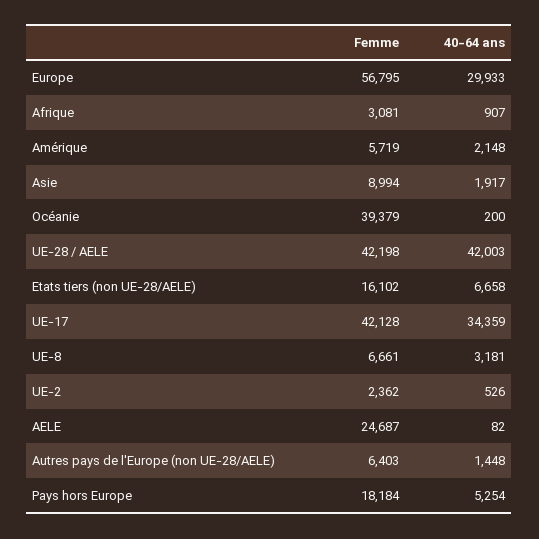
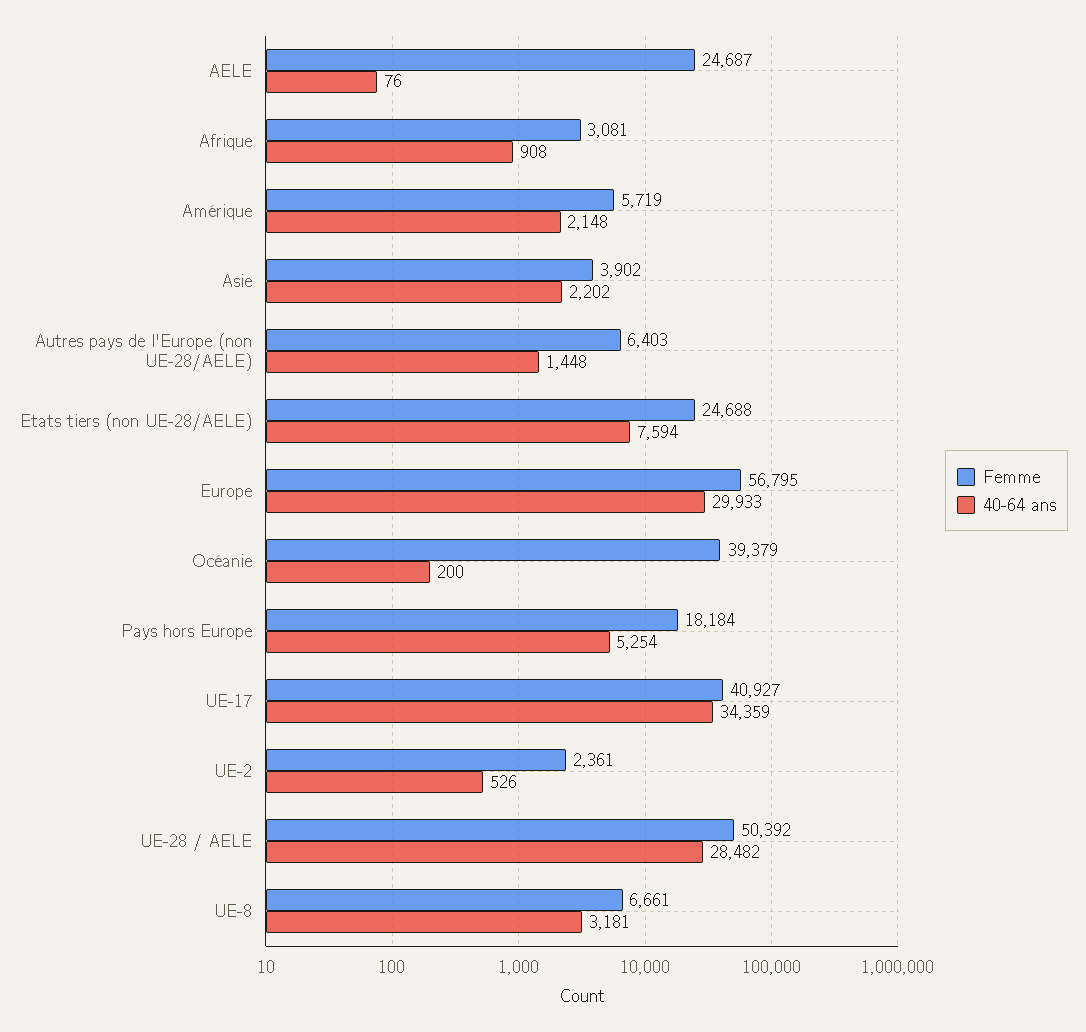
  {
    "Femme": {
      "Europe": 56795,
      "Afrique": 3081,
      "Amérique": 5719,
-     "Asie": 8994,
+     "Asie": 3902,
      "Océanie": 39379,
-     "UE-28 / AELE": 42198,
+     "UE-28 / AELE": 50392,
-     "Etats tiers (non UE-28/AELE)": 16102,
+     "Etats tiers (non UE-28/AELE)": 24688,
-     "UE-17": 42128,
+     "UE-17": 40927,
      "UE-8": 6661,
-     "UE-2": 2362,
+     "UE-2": 2361,
      "AELE": 24687,
      "Autres pays de l'Europe (non UE-28/AELE)": 6403,
      "Pays hors Europe": 18184
    },
    "40-64 ans": {
      "Europe": 29933,
-     "Afrique": 907,
+     "Afrique": 908,
      "Amérique": 2148,
-     "Asie": 1917,
+     "Asie": 2202,
      "Océanie": 200,
-     "UE-28 / AELE": 42003,
+     "UE-28 / AELE": 28482,
-     "Etats tiers (non UE-28/AELE)": 6658,
+     "Etats tiers (non UE-28/AELE)": 7594,
      "UE-17": 34359,
      "UE-8": 3181,
      "UE-2": 526,
-     "AELE": 82,
+     "AELE": 76,
      "Autres pays de l'Europe (non UE-28/AELE)": 1448,
      "Pays hors Europe": 5254
    }
  }

